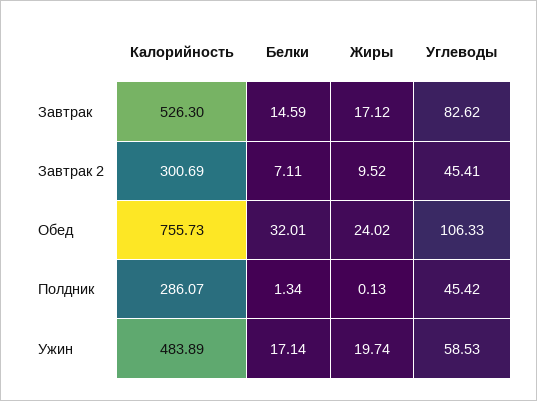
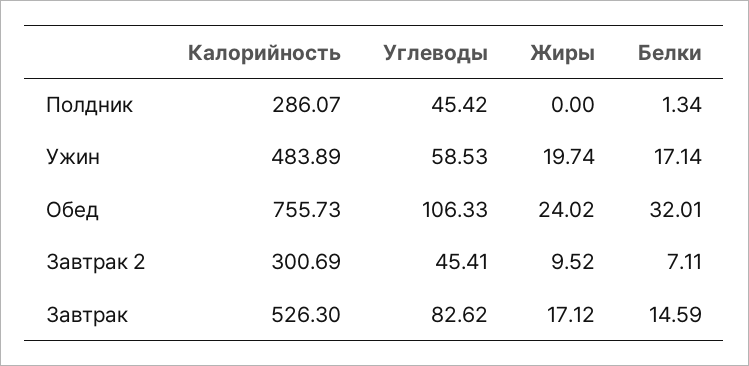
  {
    "Калорийность": {
      "Завтрак": 526.3,
      "Завтрак 2": 300.69,
      "Обед": 755.73,
      "Полдник": 286.07,
      "Ужин": 483.89
    },
    "Белки": {
      "Завтрак": 14.59,
      "Завтрак 2": 7.11,
      "Обед": 32.01,
      "Полдник": 1.34,
      "Ужин": 17.14
    },
    "Жиры": {
      "Завтрак": 17.12,
      "Завтрак 2": 9.52,
      "Обед": 24.02,
-     "Полдник": 0.13,
+     "Полдник": 0,
      "Ужин": 19.74
    },
    "Углеводы": {
      "Завтрак": 82.62,
      "Завтрак 2": 45.41,
      "Обед": 106.33,
      "Полдник": 45.42,
      "Ужин": 58.53
    }
  }

